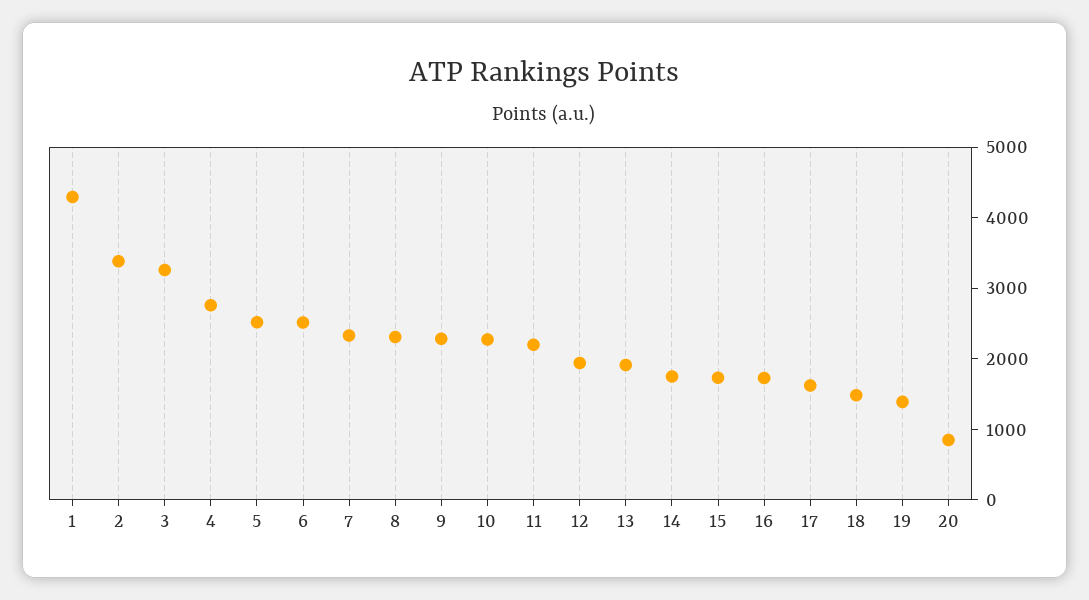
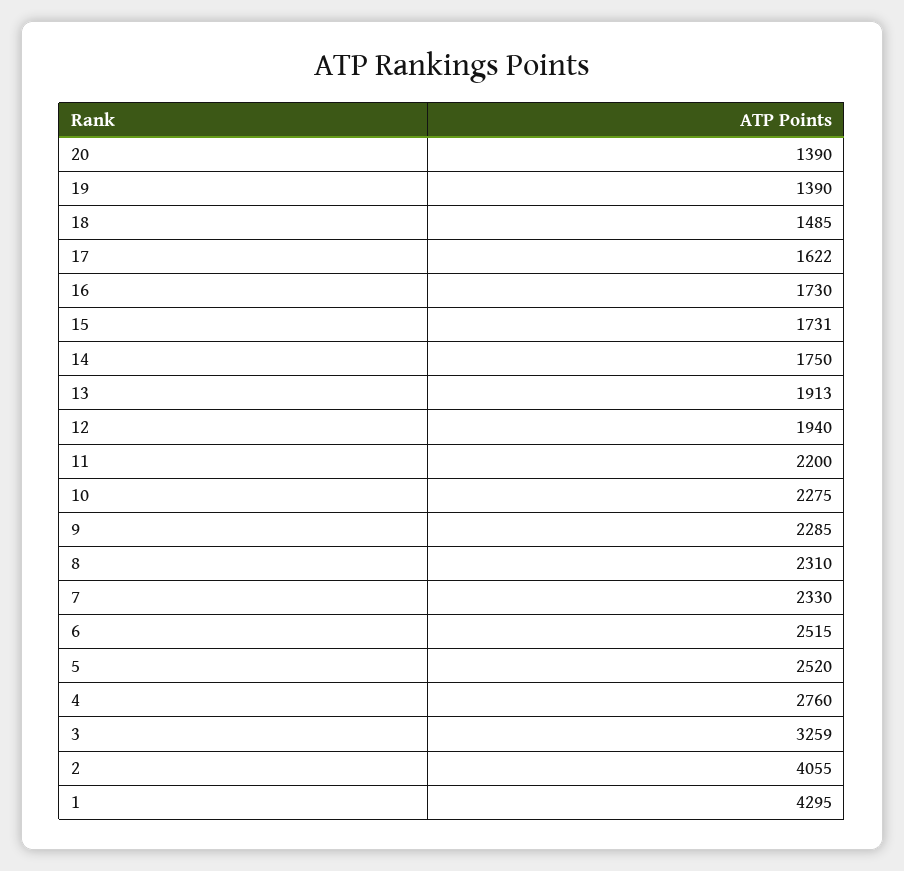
  {
    "1": 4295,
-   "2": 3400,
+   "2": 4055,
    "3": 3259,
    "4": 2760,
    "5": 2520,
    "6": 2515,
    "7": 2330,
    "8": 2310,
    "9": 2285,
    "10": 2275,
    "11": 2200,
    "12": 1940,
    "13": 1913,
    "14": 1750,
    "15": 1731,
    "16": 1730,
    "17": 1622,
    "18": 1485,
    "19": 1390,
-   "20": 800
+   "20": 1390
  }

